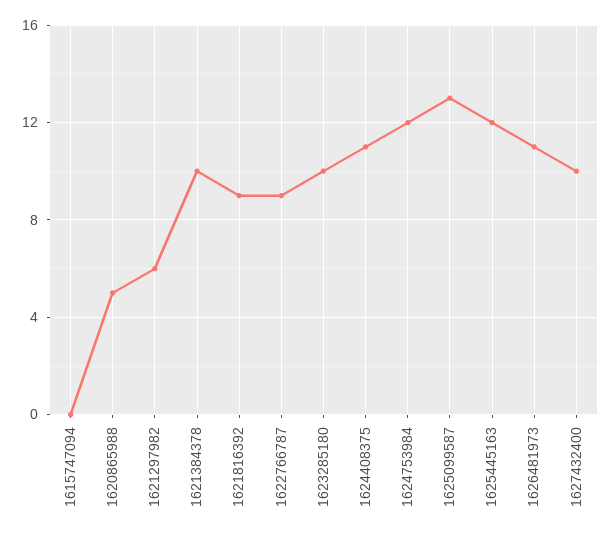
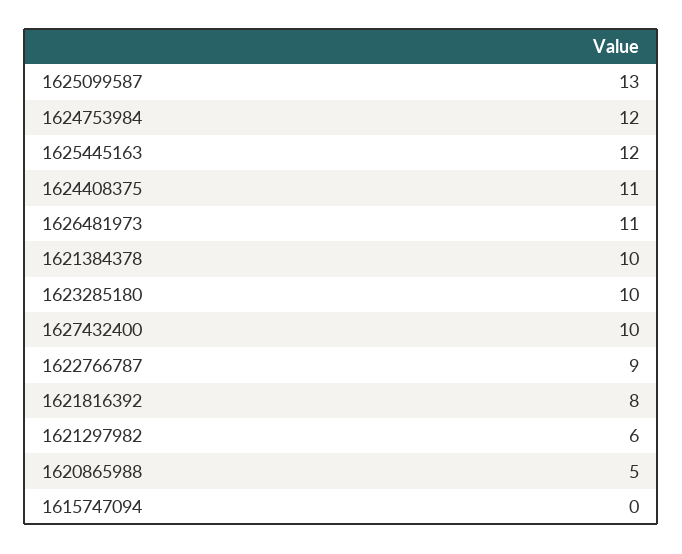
  {
    "1615747094": 0,
    "1620865988": 5,
    "1621297982": 6,
    "1621384378": 10,
-   "1621816392": 9,
+   "1621816392": 8,
    "1622766787": 9,
    "1623285180": 10,
    "1624408375": 11,
    "1624753984": 12,
    "1625099587": 13,
    "1625445163": 12,
    "1626481973": 11,
    "1627432400": 10
  }

